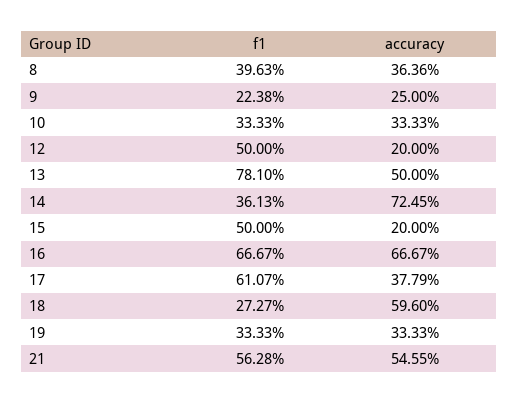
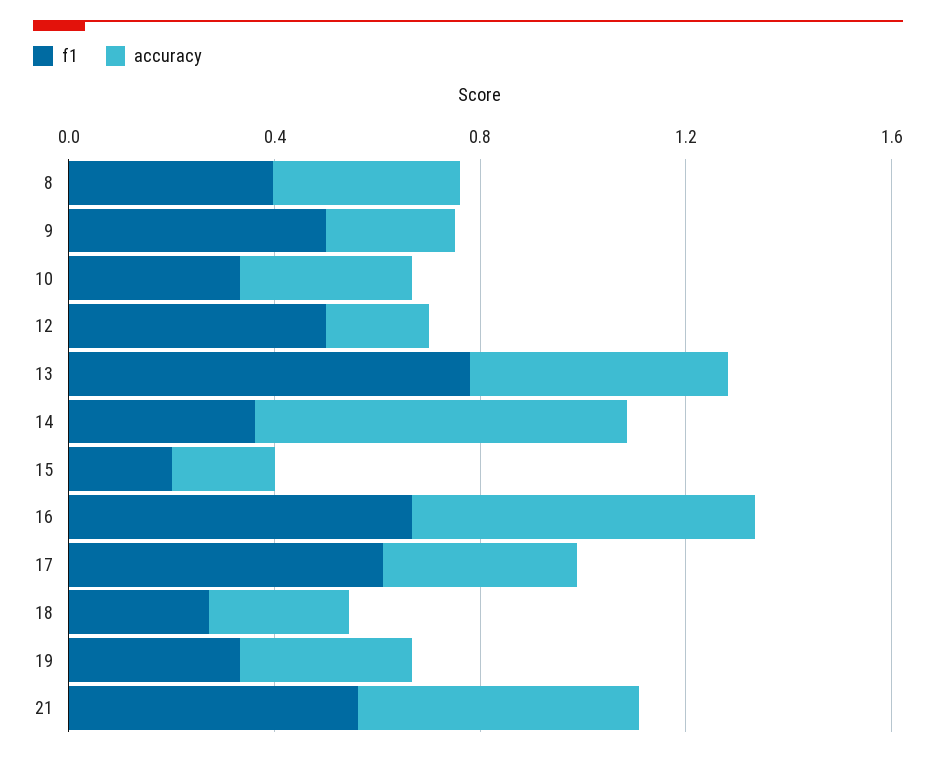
  {
    "f1": {
      "8": 0.3963,
-     "9": 0.2238,
+     "9": 0.5,
      "10": 0.3333,
      "12": 0.5,
      "13": 0.781,
      "14": 0.3613,
-     "15": 0.5,
+     "15": 0.2,
      "16": 0.6667,
      "17": 0.6107,
      "18": 0.2727,
      "19": 0.3333,
      "21": 0.5628
    },
    "accuracy": {
      "8": 0.3636,
      "9": 0.25,
      "10": 0.3333,
      "12": 0.2,
      "13": 0.5,
      "14": 0.7245,
      "15": 0.2,
      "16": 0.6667,
      "17": 0.3779,
-     "18": 0.596,
+     "18": 0.3,
      "19": 0.3333,
      "21": 0.5455
    }
  }

